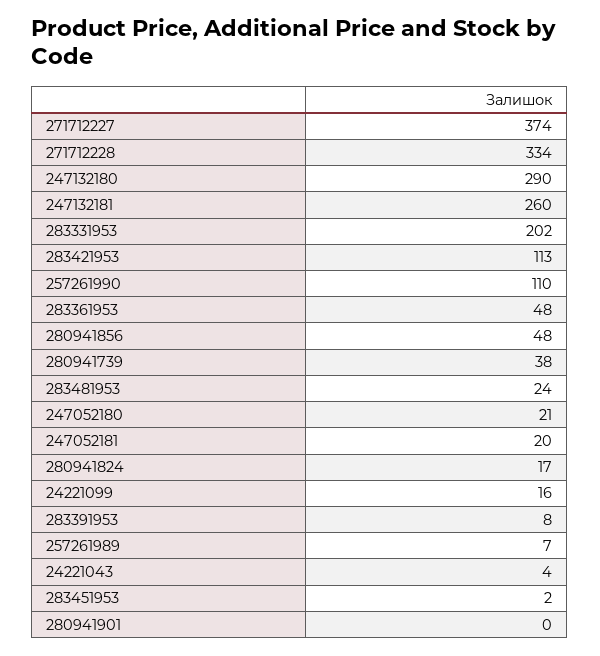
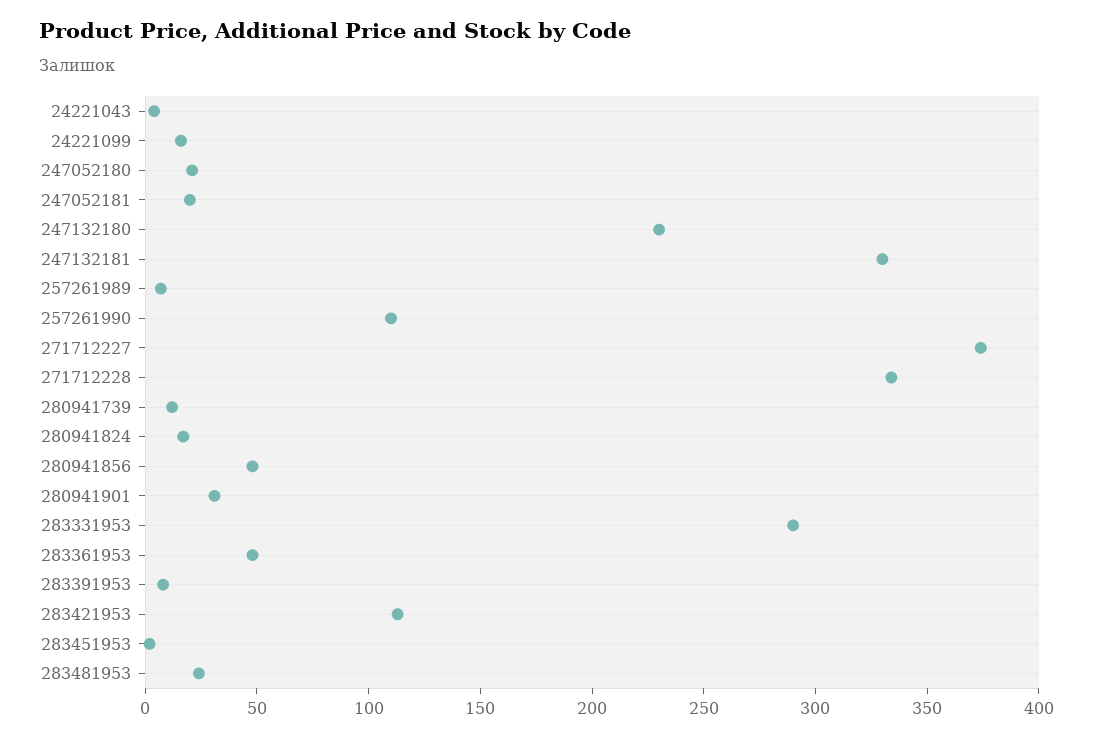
  {
    "271712227": 374,
    "271712228": 334,
-   "247132180": 290,
+   "247132180": 230,
-   "247132181": 260,
+   "247132181": 330,
-   "283331953": 202,
+   "283331953": 290,
    "283421953": 113,
    "257261990": 110,
    "283361953": 48,
    "280941856": 48,
-   "280941739": 38,
+   "280941739": 10,
    "283481953": 24,
    "247052180": 21,
    "247052181": 20,
    "280941824": 17,
    "24221099": 16,
    "283391953": 8,
    "257261989": 7,
    "24221043": 4,
    "283451953": 2,
-   "280941901": 0
+   "280941901": 30
  }

